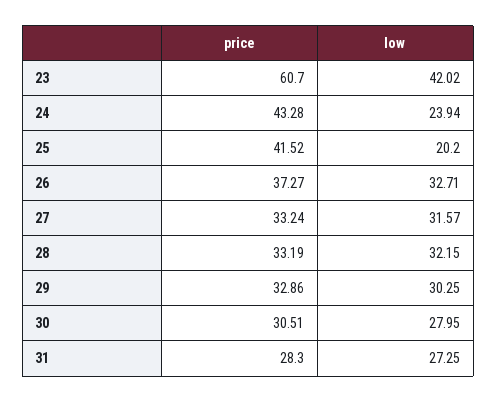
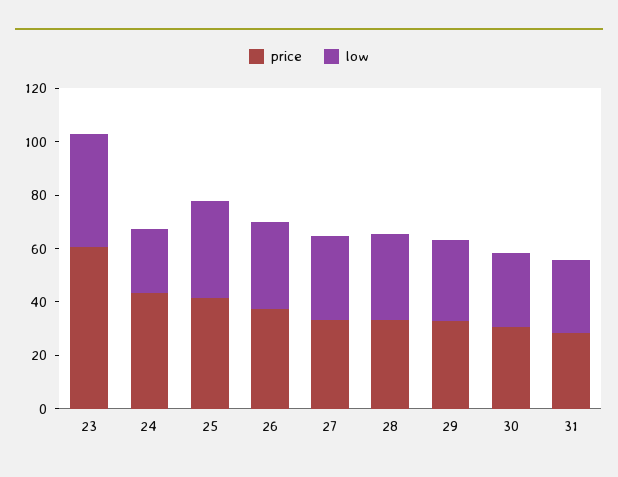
  {
    "price": {
      "23": 60.7,
      "24": 43.28,
      "25": 41.52,
      "26": 37.27,
      "27": 33.24,
      "28": 33.19,
      "29": 32.86,
      "30": 30.51,
      "31": 28.3
    },
    "low": {
      "23": 42.02,
      "24": 23.94,
-     "25": 20.2,
+     "25": 35,
      "26": 32.71,
      "27": 31.57,
      "28": 32.15,
      "29": 30.25,
      "30": 27.95,
      "31": 27.25
    }
  }

